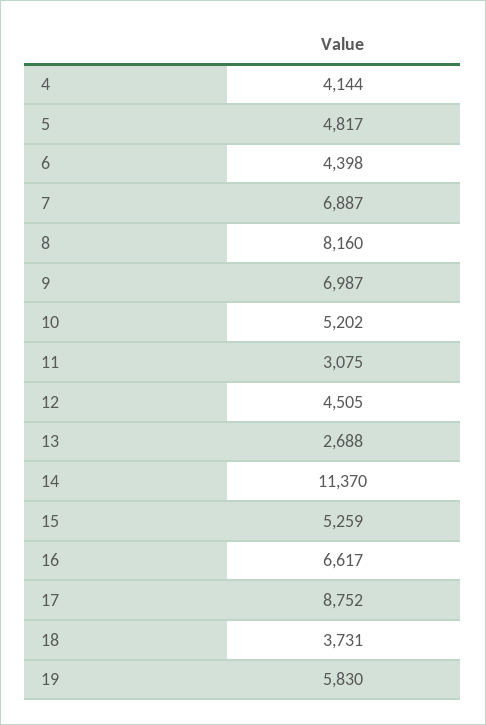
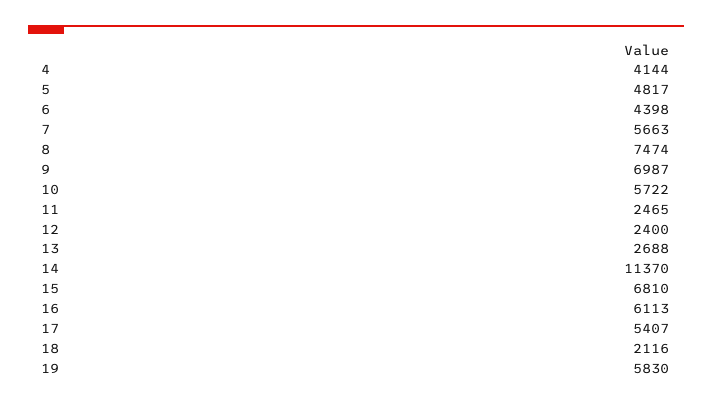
  {
    "4": 4144,
    "5": 4817,
    "6": 4398,
-   "7": 6887,
+   "7": 5663,
-   "8": 8160,
+   "8": 7474,
    "9": 6987,
-   "10": 5202,
+   "10": 5722,
-   "11": 3075,
+   "11": 2465,
-   "12": 4505,
+   "12": 2400,
    "13": 2688,
    "14": 11370,
-   "15": 5259,
+   "15": 6810,
-   "16": 6617,
+   "16": 6113,
-   "17": 8752,
+   "17": 5407,
-   "18": 3731,
+   "18": 2116,
    "19": 5830
  }

